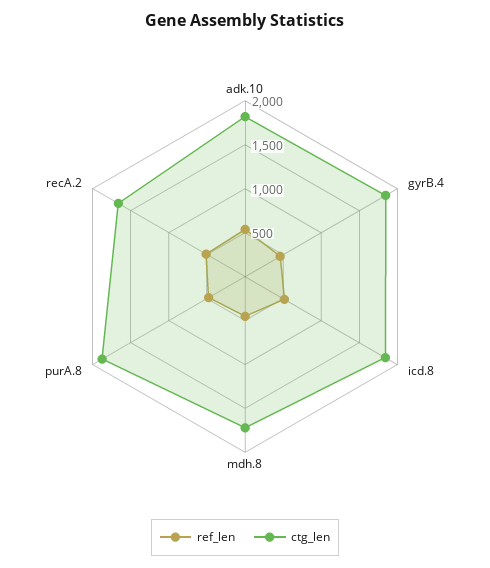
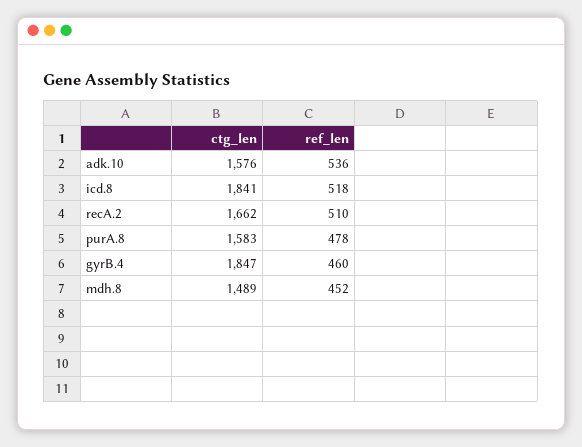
  {
    "ref_len": {
      "adk.10": 536,
      "gyrB.4": 460,
      "icd.8": 518,
      "mdh.8": 452,
      "purA.8": 478,
      "recA.2": 510
    },
    "ctg_len": {
-     "adk.10": 1800,
+     "adk.10": 1576,
      "gyrB.4": 1847,
      "icd.8": 1841,
-     "mdh.8": 1700,
+     "mdh.8": 1489,
-     "purA.8": 1900,
+     "purA.8": 1583,
      "recA.2": 1662
    }
  }

